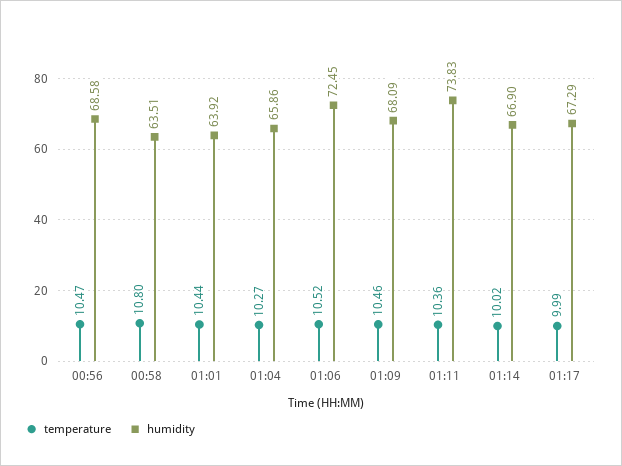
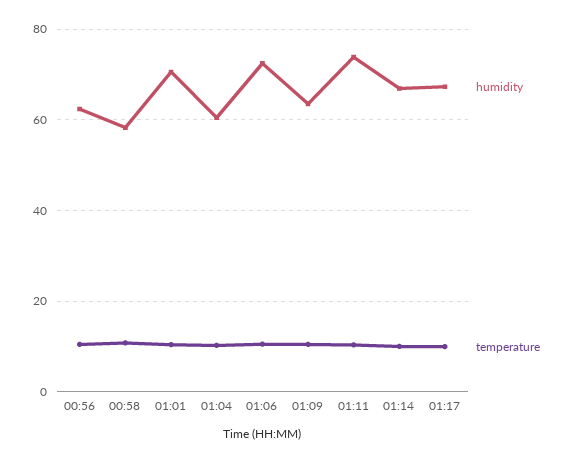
  {
    "temperature": {
      "00:56": 10.47,
      "00:58": 10.8,
      "01:01": 10.44,
      "01:04": 10.27,
      "01:06": 10.52,
      "01:09": 10.46,
      "01:11": 10.36,
      "01:14": 10.02,
      "01:17": 9.99
    },
    "humidity": {
-     "00:56": 68.58,
+     "00:56": 62,
-     "00:58": 63.51,
+     "00:58": 58,
-     "01:01": 63.92,
+     "01:01": 70,
-     "01:04": 65.86,
+     "01:04": 60,
      "01:06": 72.45,
-     "01:09": 68.09,
+     "01:09": 64,
      "01:11": 73.83,
      "01:14": 66.9,
      "01:17": 67.29
    }
  }

